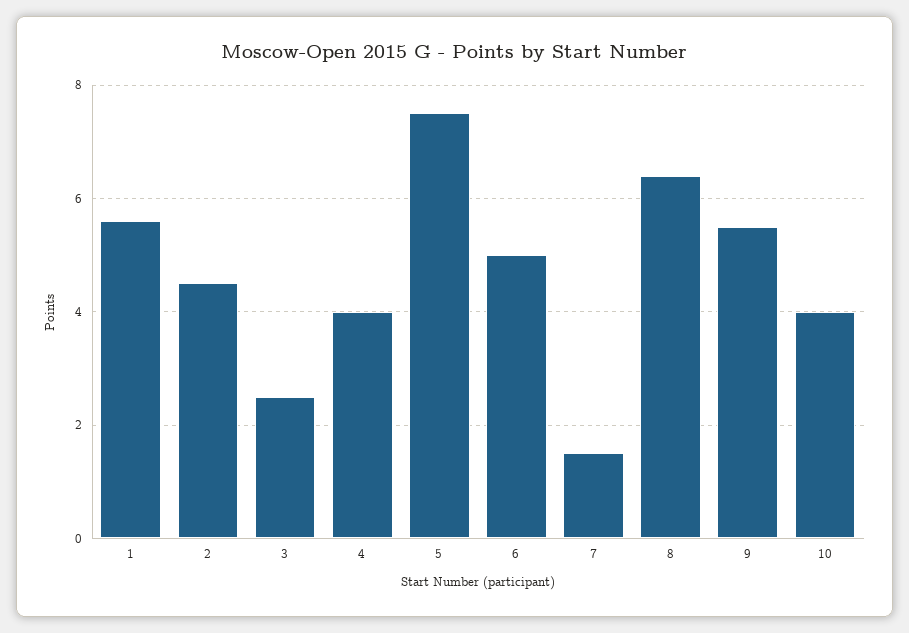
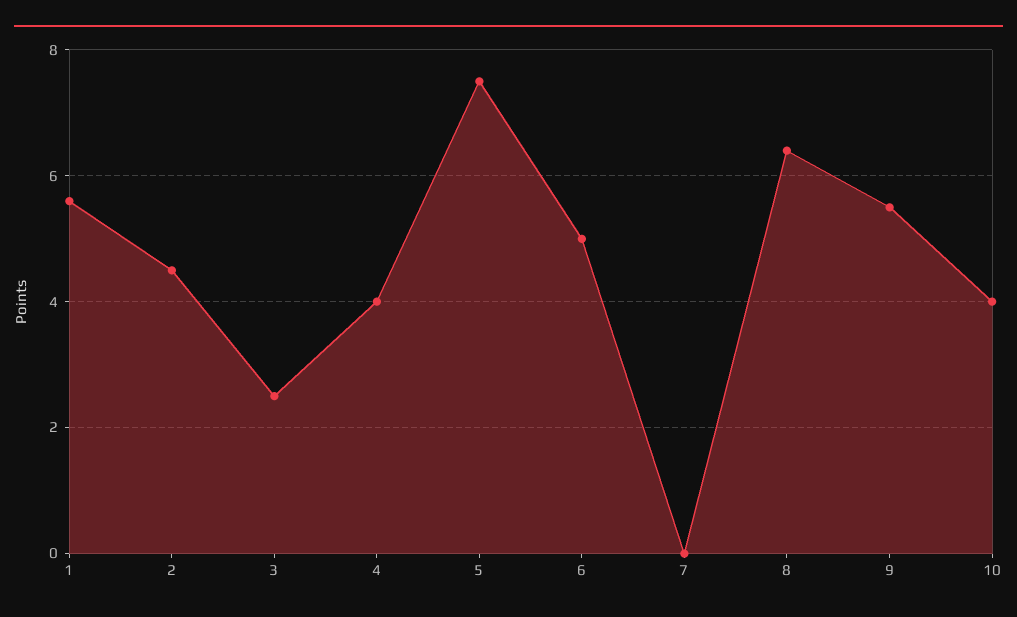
  {
    "1": 5.5,
    "2": 4.5,
    "3": 2.5,
    "4": 4,
    "5": 7.5,
    "6": 5,
-   "7": 1.5,
+   "7": 0,
    "8": 6.5,
    "9": 5.5,
    "10": 4
  }

